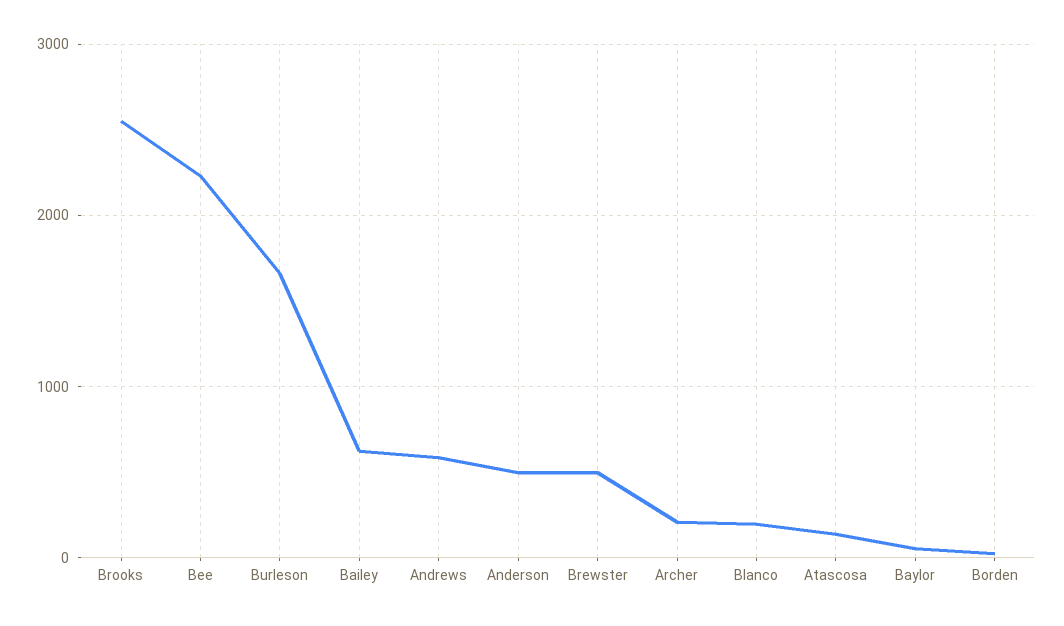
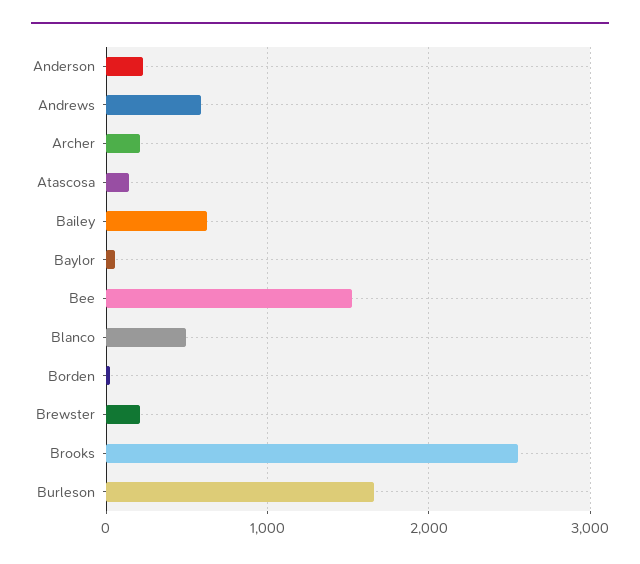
  {
    "Brooks": 2600,
-   "Bee": 2200,
+   "Bee": 1500,
    "Burleson": 1700,
    "Bailey": 600,
    "Andrews": 600,
-   "Anderson": 500,
+   "Anderson": 200,
-   "Brewster": 500,
+   "Brewster": 200,
    "Archer": 200,
-   "Blanco": 200,
+   "Blanco": 500,
    "Atascosa": 100,
    "Baylor": 100,
    "Borden": 0
  }

